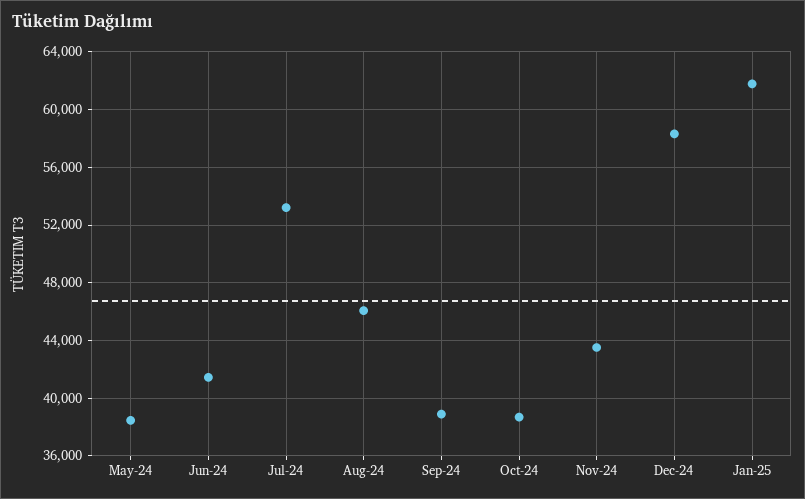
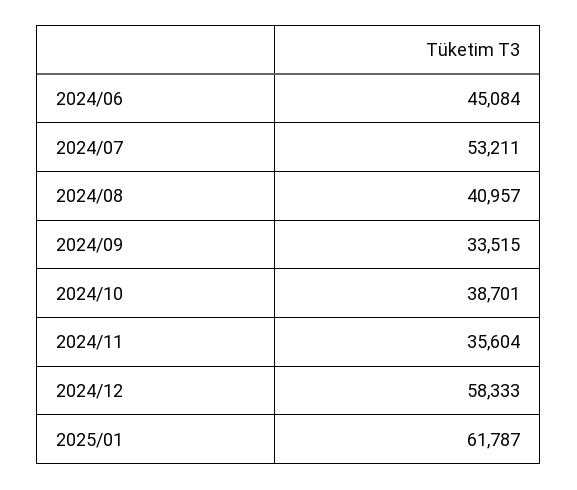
  {
-   "May-24": 38500,
-   "Jun-24": 41500,
+   "Jun-24": 45084,
    "Jul-24": 53211,
-   "Aug-24": 46000,
+   "Aug-24": 40957,
-   "Sep-24": 39000,
+   "Sep-24": 33515,
    "Oct-24": 38701,
-   "Nov-24": 43500,
+   "Nov-24": 35604,
    "Dec-24": 58333,
    "Jan-25": 61787
  }

